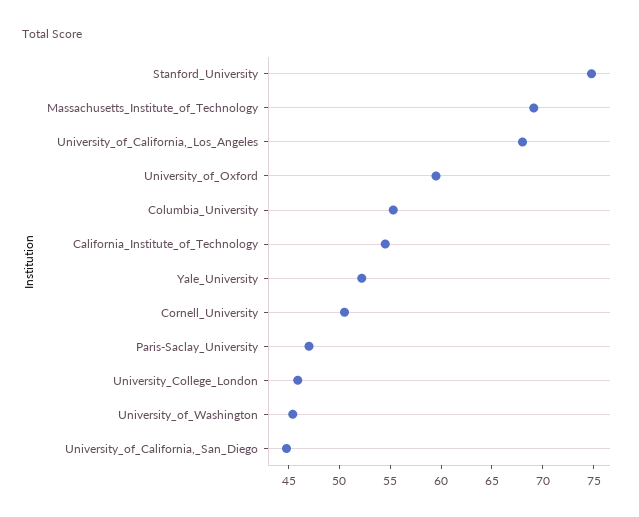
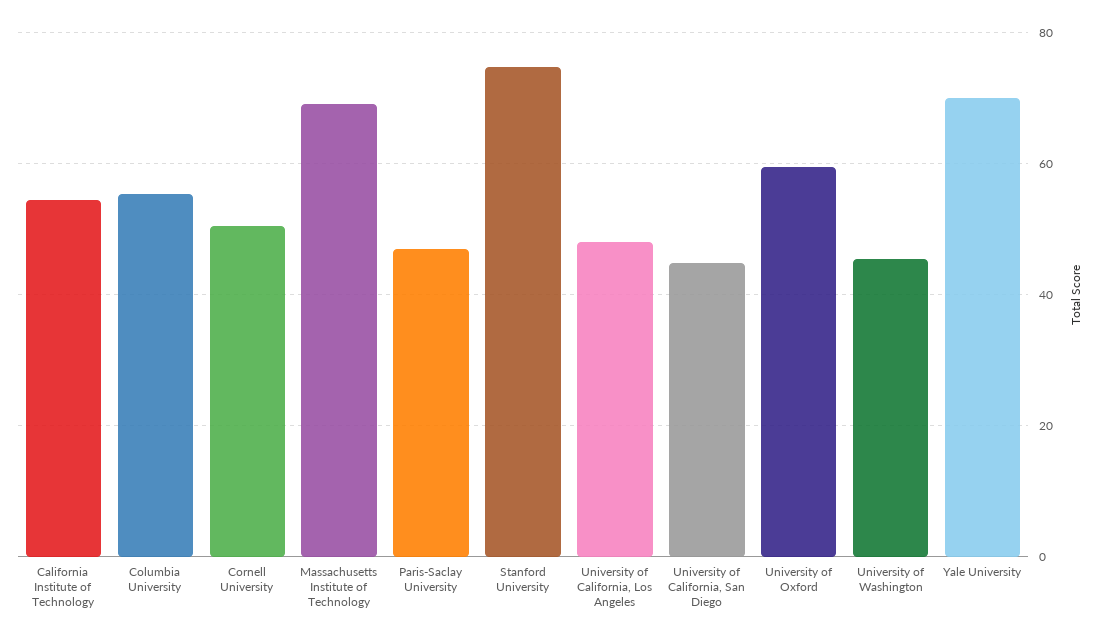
  {
    "Stanford_University": 75,
    "Massachusetts_Institute_of_Technology": 69,
-   "University_of_California,_Los_Angeles": 68,
+   "University_of_California,_Los_Angeles": 48,
    "University_of_Oxford": 60,
    "Columbia_University": 55,
    "California_Institute_of_Technology": 55,
-   "Yale_University": 52,
+   "Yale_University": 70,
    "Cornell_University": 51,
    "Paris-Saclay_University": 47,
-   "University_College_London": 46,
    "University_of_Washington": 45,
    "University_of_California,_San_Diego": 45
  }

